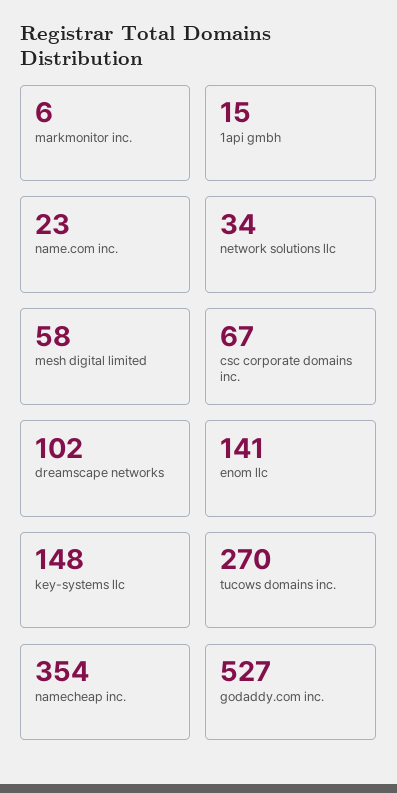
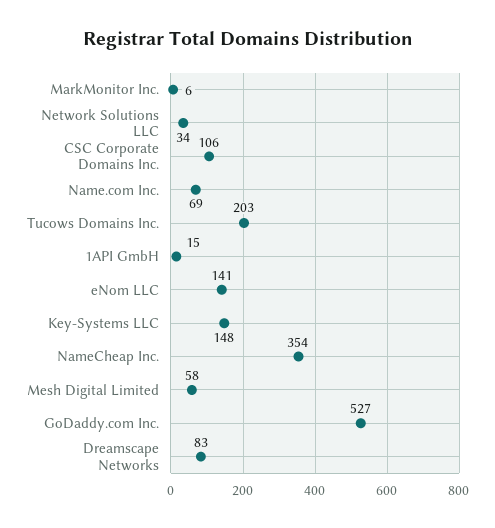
  {
    "markmonitor inc.": 6,
    "1api gmbh": 15,
-   "name.com inc.": 23,
+   "name.com inc.": 69,
    "network solutions llc": 34,
    "mesh digital limited": 58,
-   "csc corporate domains inc.": 67,
+   "csc corporate domains inc.": 106,
-   "dreamscape networks": 102,
+   "dreamscape networks": 83,
    "enom llc": 141,
    "key-systems llc": 148,
-   "tucows domains inc.": 270,
+   "tucows domains inc.": 203,
    "namecheap inc.": 354,
    "godaddy.com inc.": 527
  }

